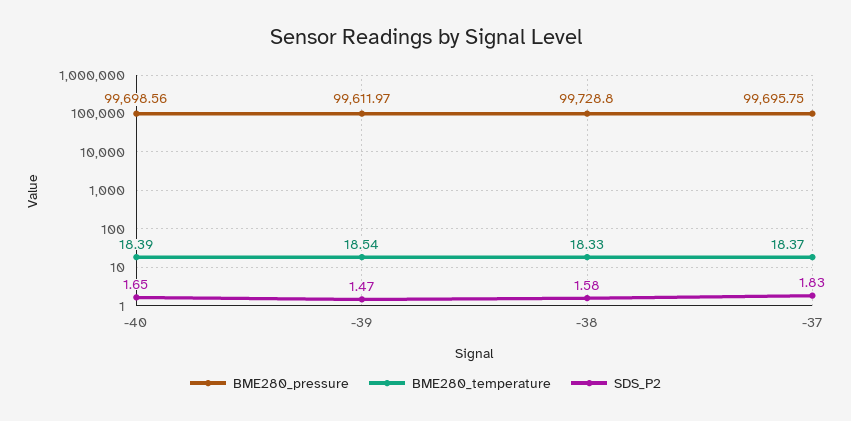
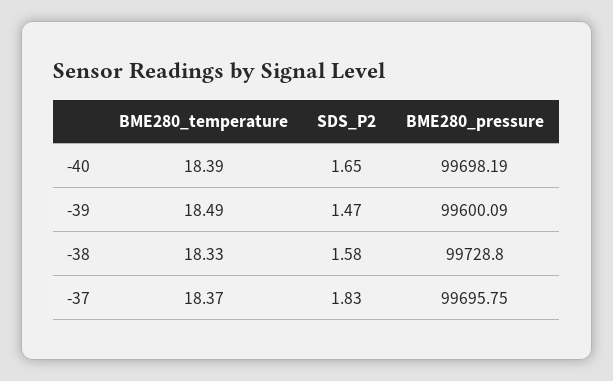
  {
    "BME280_pressure": {
-     "-40": 99698.56,
+     "-40": 99698.19,
-     "-39": 99611.97,
+     "-39": 99600.09,
      "-38": 99728.8,
      "-37": 99695.75
    },
    "BME280_temperature": {
      "-40": 18.39,
-     "-39": 18.54,
+     "-39": 18.49,
      "-38": 18.33,
      "-37": 18.37
    },
    "SDS_P2": {
      "-40": 1.65,
      "-39": 1.47,
      "-38": 1.58,
      "-37": 1.83
    }
  }

